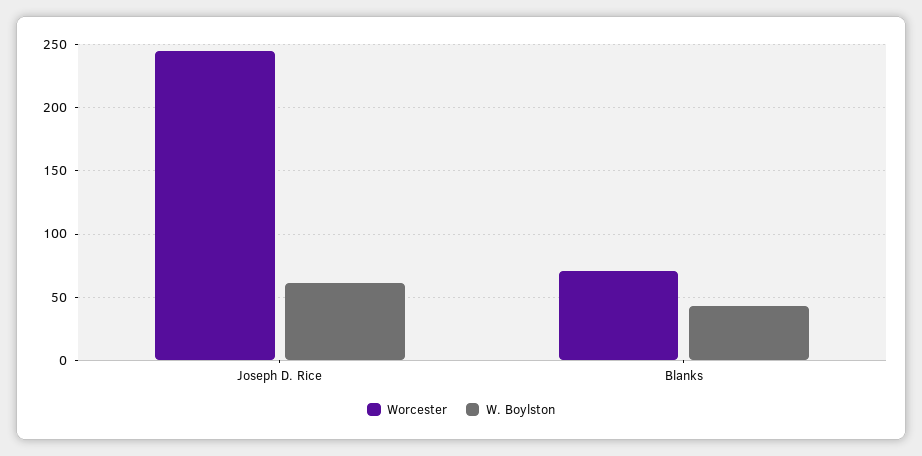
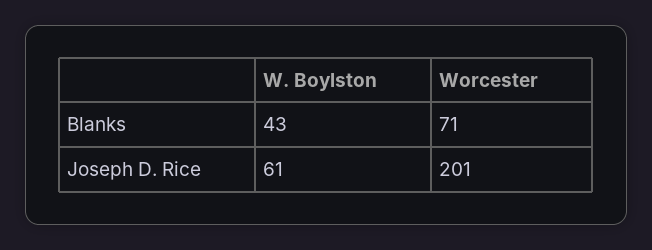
  {
    "Worcester": {
-     "Joseph D. Rice": 245,
+     "Joseph D. Rice": 201,
      "Blanks": 71
    },
    "W. Boylston": {
      "Joseph D. Rice": 61,
      "Blanks": 43
    }
  }

